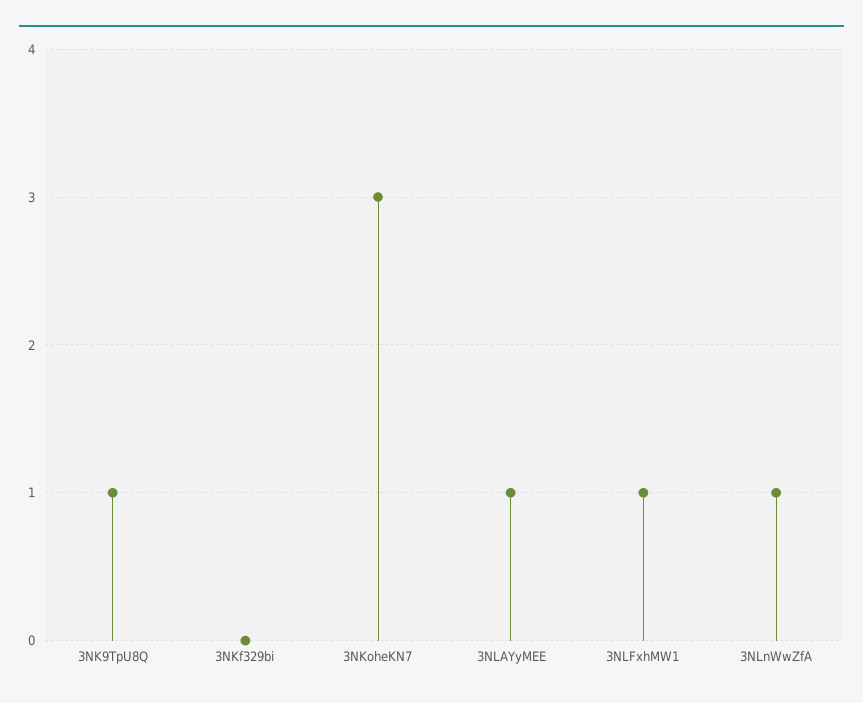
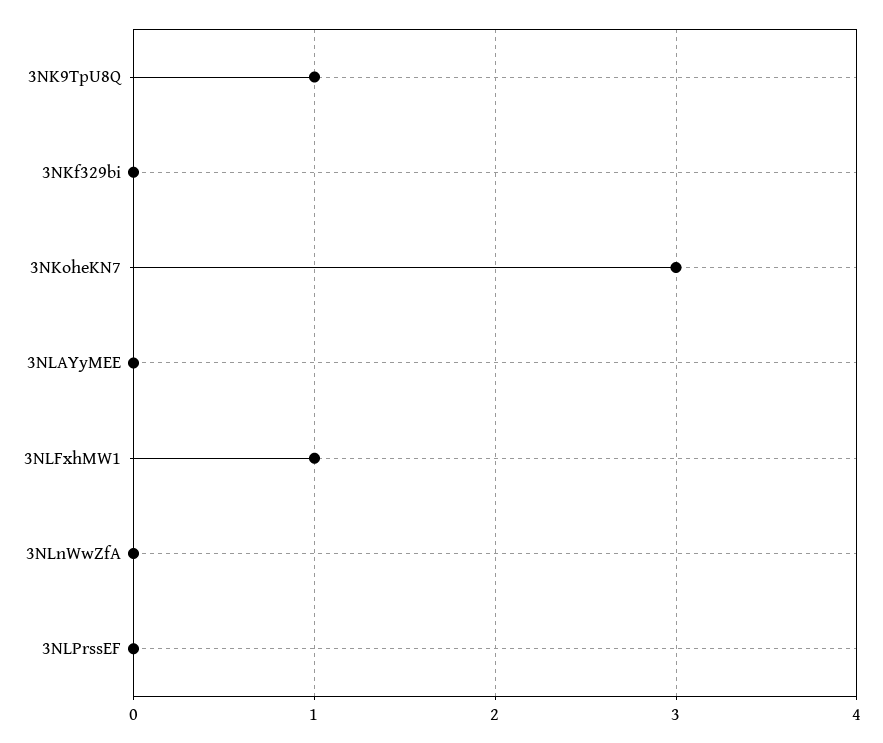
  {
    "3NK9TpU8Q": 1,
    "3NKf329bi": 0,
    "3NKoheKN7": 3,
-   "3NLAYyMEE": 1,
+   "3NLAYyMEE": 0,
    "3NLFxhMW1": 1,
-   "3NLnWwZfA": 1
+   "3NLnWwZfA": 0,
+   "3NLPrssEF": 0
  }

